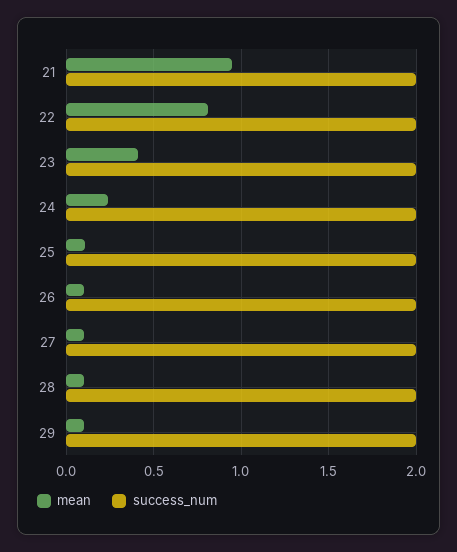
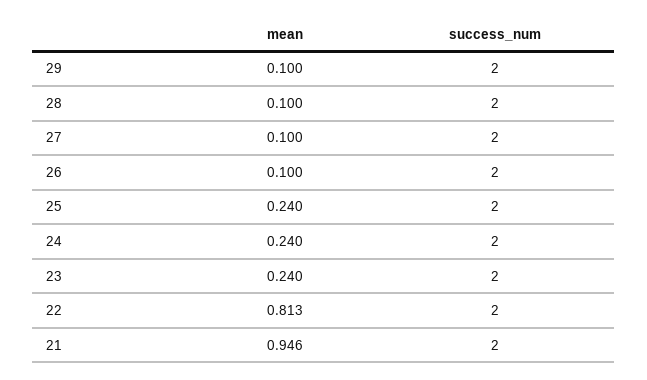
  {
    "mean": {
      "21": 0.946,
      "22": 0.813,
-     "23": 0.4,
+     "23": 0.24,
      "24": 0.24,
-     "25": 0.1,
+     "25": 0.24,
      "26": 0.1,
      "27": 0.1,
      "28": 0.1,
      "29": 0.1
    },
    "success_num": {
      "21": 2,
      "22": 2,
      "23": 2,
      "24": 2,
      "25": 2,
      "26": 2,
      "27": 2,
      "28": 2,
      "29": 2
    }
  }

